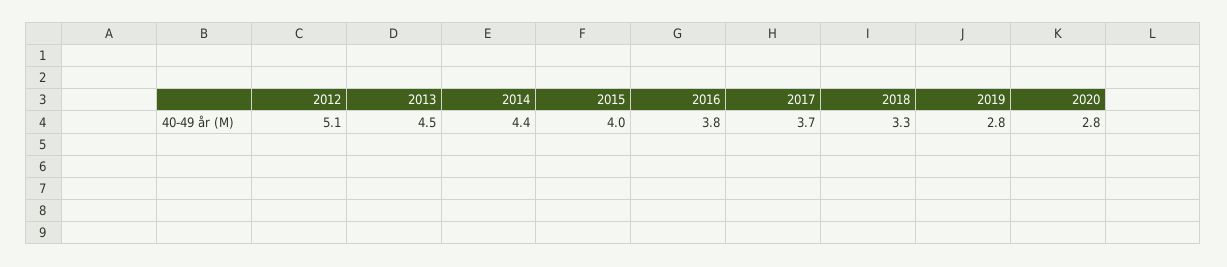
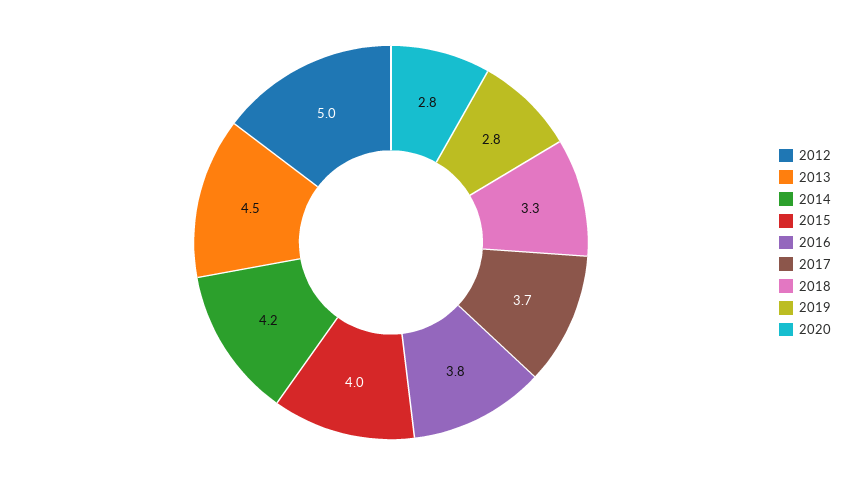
  {
-   "2012": 5.1,
+   "2012": 5,
    "2013": 4.5,
-   "2014": 4.4,
+   "2014": 4.2,
    "2015": 4,
    "2016": 3.8,
    "2017": 3.7,
    "2018": 3.3,
    "2019": 2.8,
    "2020": 2.8
  }

